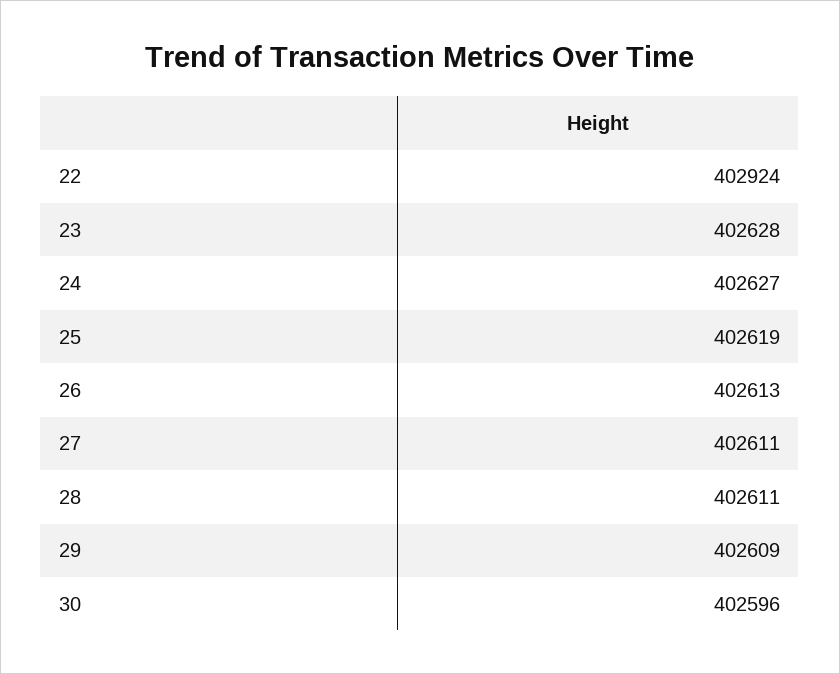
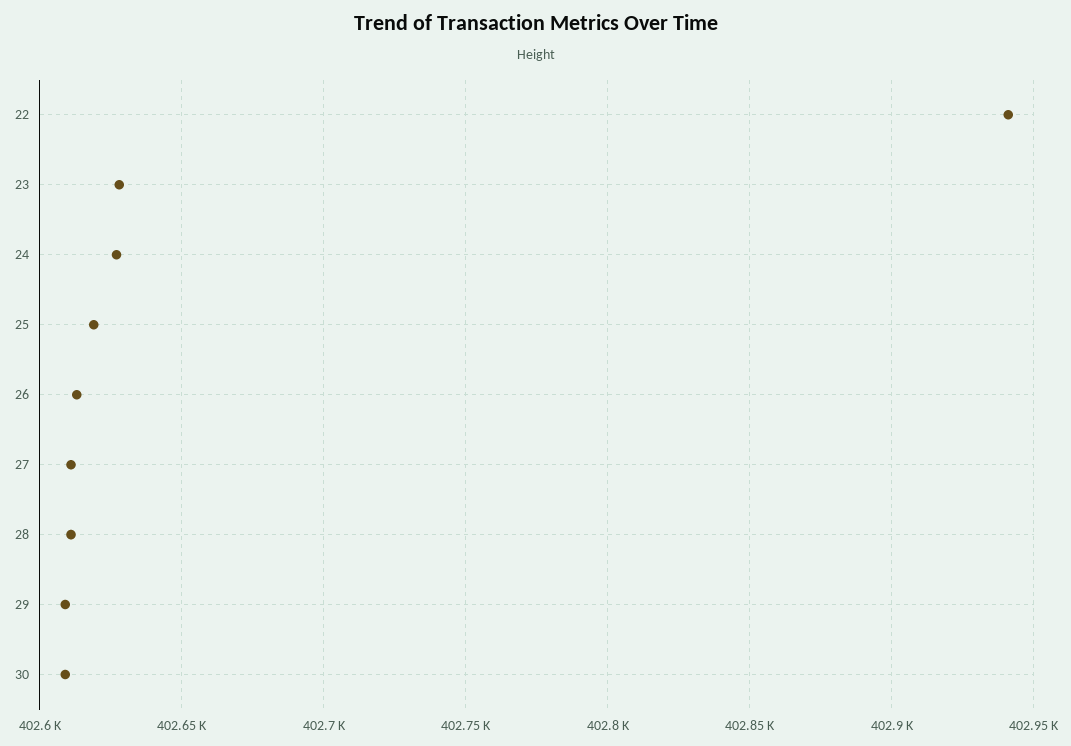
  {
-   "22": 402924,
+   "22": 402940,
    "23": 402628,
    "24": 402627,
    "25": 402619,
    "26": 402613,
    "27": 402611,
    "28": 402611,
    "29": 402609,
-   "30": 402596
+   "30": 402610
  }

